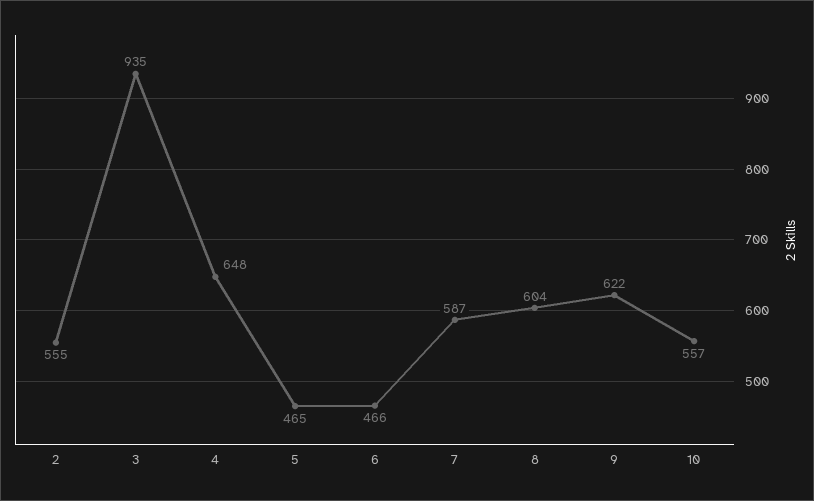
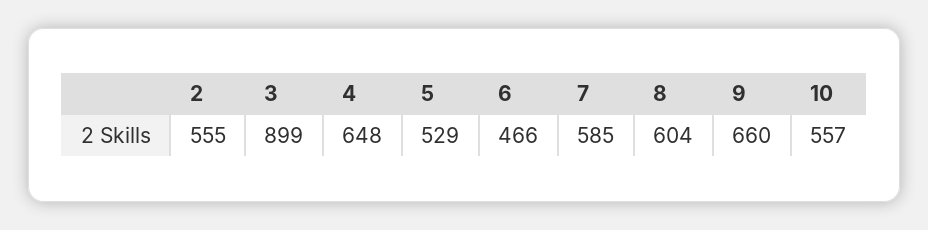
  {
    "2": 555,
-   "3": 935,
+   "3": 899,
    "4": 648,
-   "5": 465,
+   "5": 529,
    "6": 466,
-   "7": 587,
+   "7": 585,
    "8": 604,
-   "9": 622,
+   "9": 660,
    "10": 557
  }

